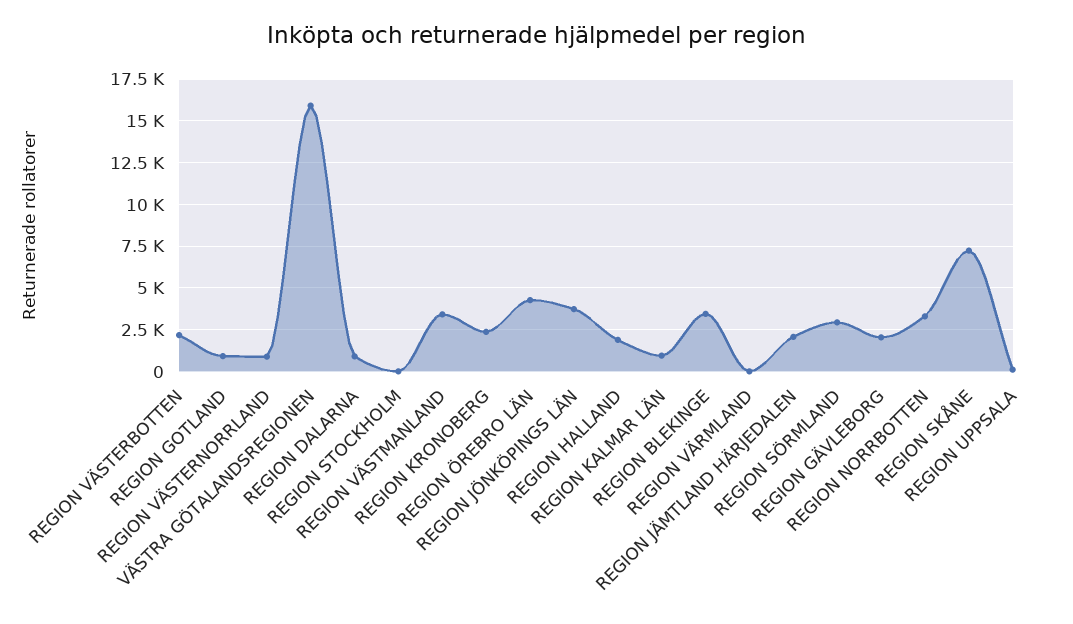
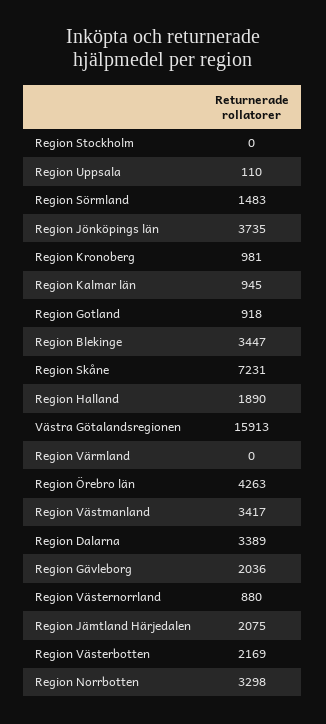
  {
    "REGION VÄSTERBOTTEN": 2169,
    "REGION GOTLAND": 918,
    "REGION VÄSTERNORRLAND": 880,
    "VÄSTRA GÖTALANDSREGIONEN": 15913,
-   "REGION DALARNA": 1000,
+   "REGION DALARNA": 3389,
    "REGION STOCKHOLM": 0,
    "REGION VÄSTMANLAND": 3417,
-   "REGION KRONOBERG": 2500,
+   "REGION KRONOBERG": 981,
    "REGION ÖREBRO LÄN": 4263,
    "REGION JÖNKÖPINGS LÄN": 3735,
    "REGION HALLAND": 1890,
    "REGION KALMAR LÄN": 945,
    "REGION BLEKINGE": 3447,
    "REGION VÄRMLAND": 0,
    "REGION JÄMTLAND HÄRJEDALEN": 2075,
-   "REGION SÖRMLAND": 3000,
+   "REGION SÖRMLAND": 1483,
    "REGION GÄVLEBORG": 2036,
    "REGION NORRBOTTEN": 3298,
    "REGION SKÅNE": 7231,
    "REGION UPPSALA": 110
  }

